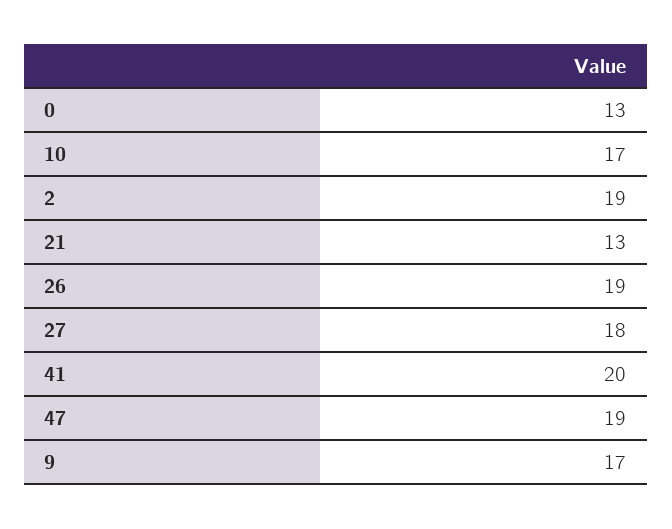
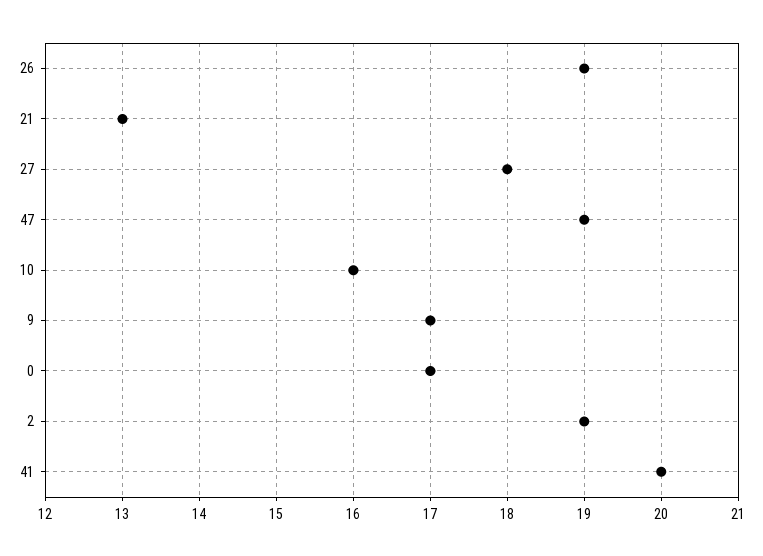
  {
-   "0": 13,
+   "0": 17,
-   "10": 17,
+   "10": 16,
    "2": 19,
    "21": 13,
    "26": 19,
    "27": 18,
    "41": 20,
    "47": 19,
    "9": 17
  }

